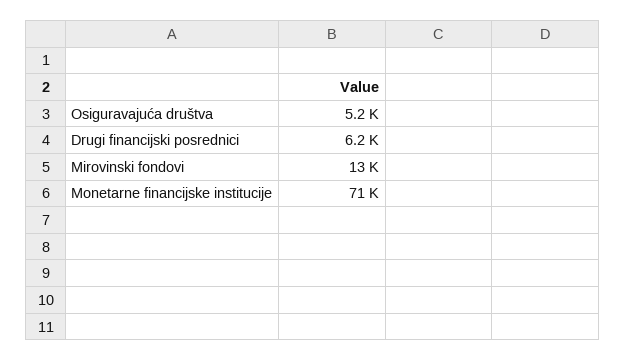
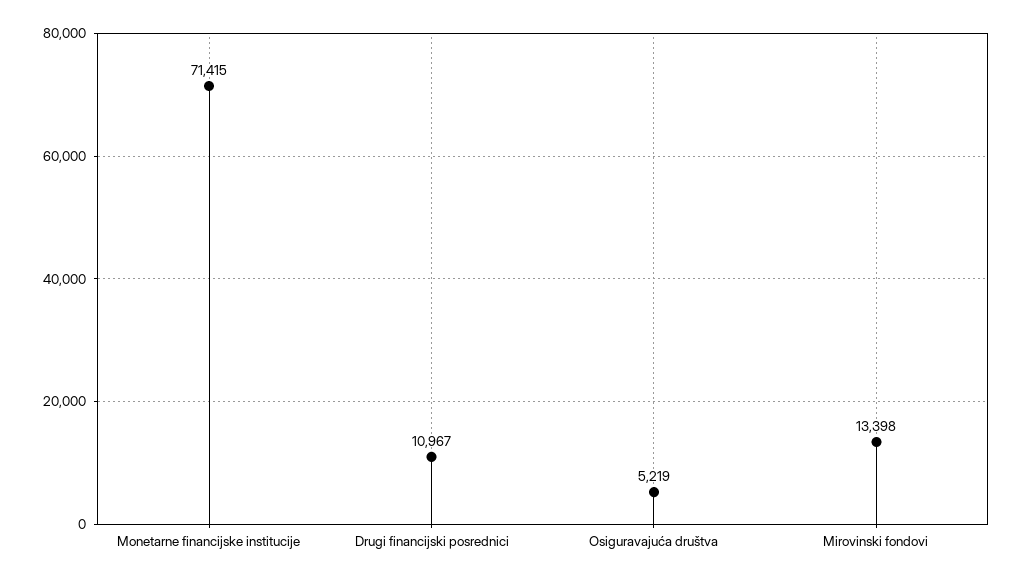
  {
    "Osiguravajuća društva": 5219,
-   "Drugi financijski posrednici": 6200,
+   "Drugi financijski posrednici": 10967,
    "Mirovinski fondovi": 13398,
    "Monetarne financijske institucije": 71415
  }

